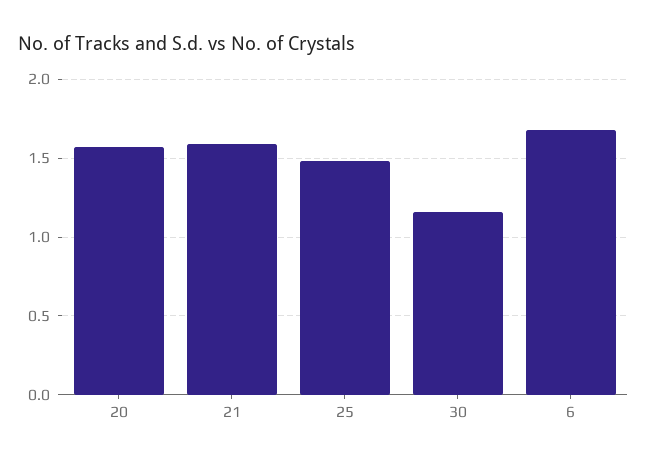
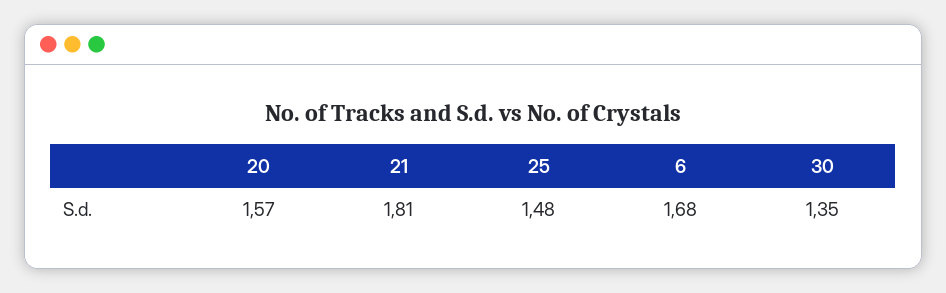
  {
    "20": 1.57,
-   "21": 1.6,
+   "21": 1.81,
    "25": 1.48,
-   "30": 1.15,
+   "30": 1.35,
    "6": 1.68
  }

